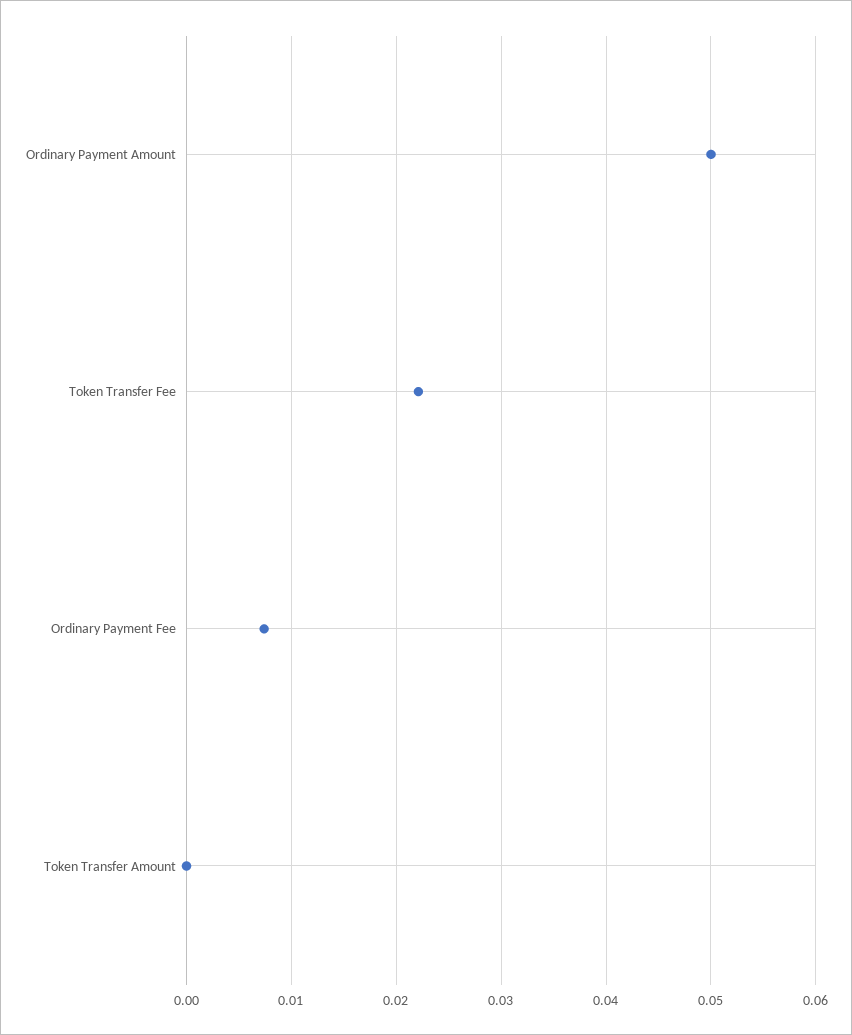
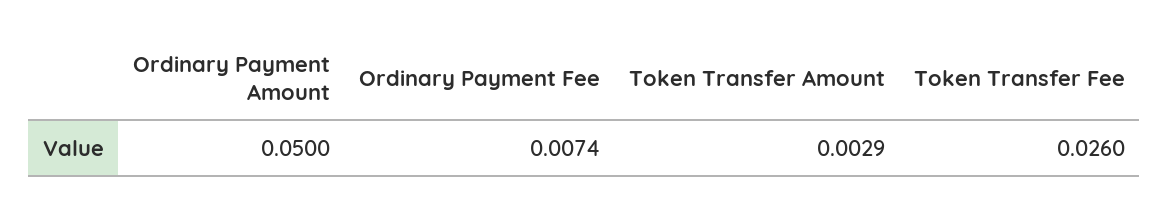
  {
    "Ordinary Payment Amount": 0.05,
-   "Token Transfer Fee": 0.022,
+   "Token Transfer Fee": 0.026,
    "Ordinary Payment Fee": 0.0074,
-   "Token Transfer Amount": 0
+   "Token Transfer Amount": 0.0029
  }

